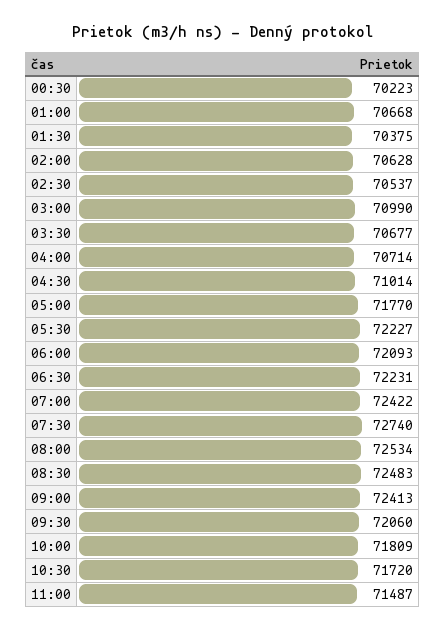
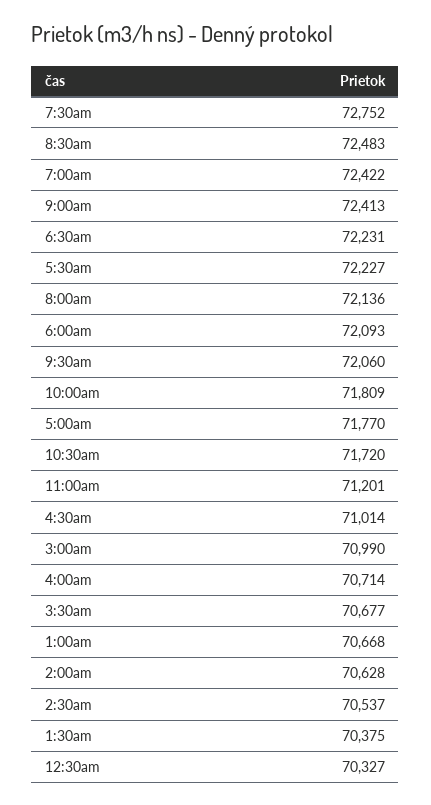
  {
-   "00:30": 70223,
+   "00:30": 70327,
    "01:00": 70668,
    "01:30": 70375,
    "02:00": 70628,
    "02:30": 70537,
    "03:00": 70990,
    "03:30": 70677,
    "04:00": 70714,
    "04:30": 71014,
    "05:00": 71770,
    "05:30": 72227,
    "06:00": 72093,
    "06:30": 72231,
    "07:00": 72422,
-   "07:30": 72740,
+   "07:30": 72752,
-   "08:00": 72534,
+   "08:00": 72136,
    "08:30": 72483,
    "09:00": 72413,
    "09:30": 72060,
    "10:00": 71809,
    "10:30": 71720,
-   "11:00": 71487
+   "11:00": 71201
  }

